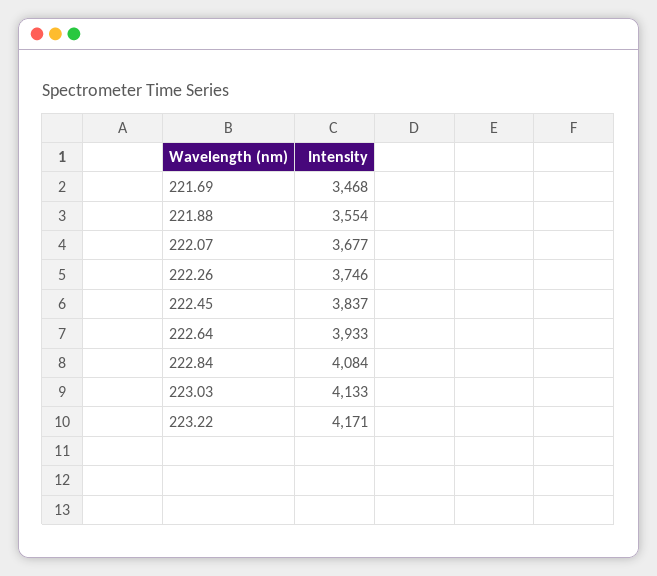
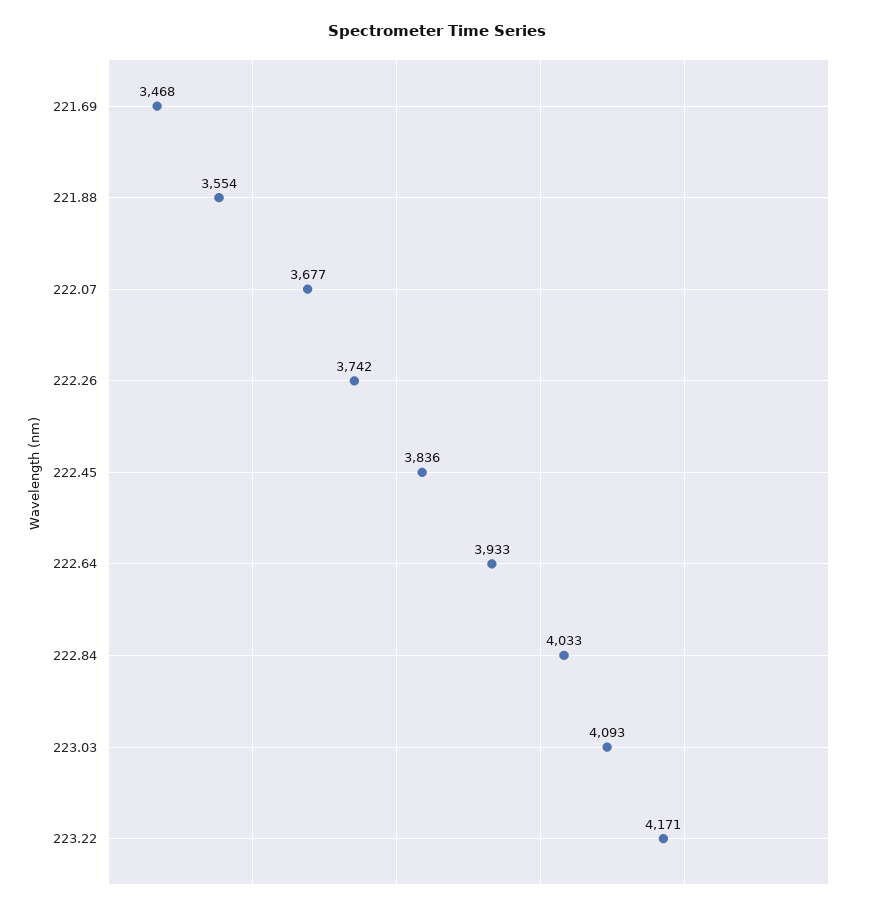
  {
    "221.69": 3468,
    "221.88": 3554,
    "222.07": 3677,
-   "222.26": 3746,
+   "222.26": 3742,
-   "222.45": 3837,
+   "222.45": 3836,
    "222.64": 3933,
-   "222.84": 4084,
+   "222.84": 4033,
-   "223.03": 4133,
+   "223.03": 4093,
    "223.22": 4171
  }

